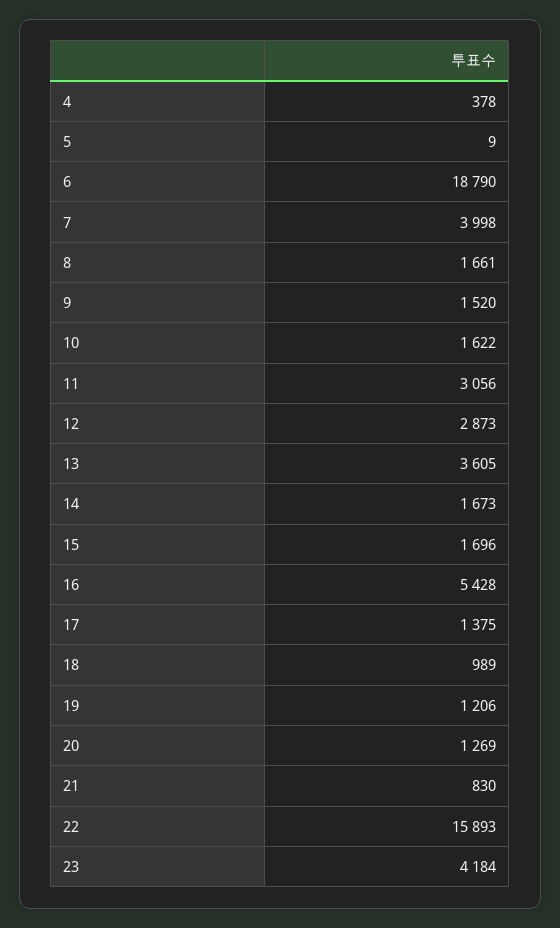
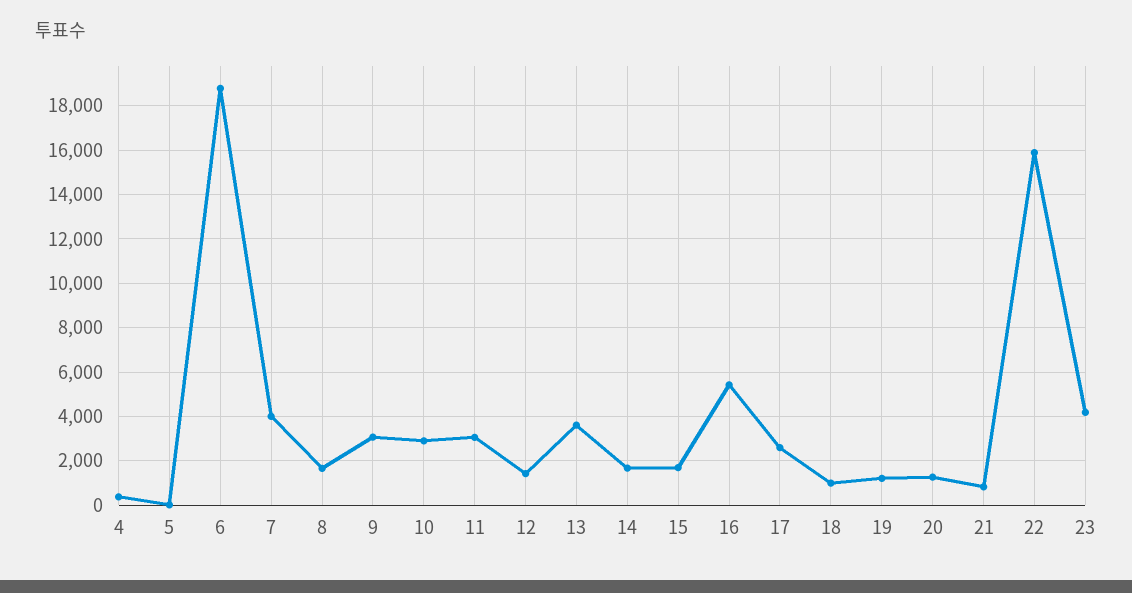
  {
    "4": 378,
    "5": 9,
    "6": 18790,
    "7": 3998,
    "8": 1661,
-   "9": 1520,
+   "9": 3000,
-   "10": 1622,
+   "10": 3000,
    "11": 3056,
-   "12": 2873,
+   "12": 1500,
    "13": 3605,
    "14": 1673,
    "15": 1696,
    "16": 5428,
-   "17": 1375,
+   "17": 2500,
    "18": 989,
    "19": 1206,
    "20": 1269,
    "21": 830,
    "22": 15893,
    "23": 4184
  }

